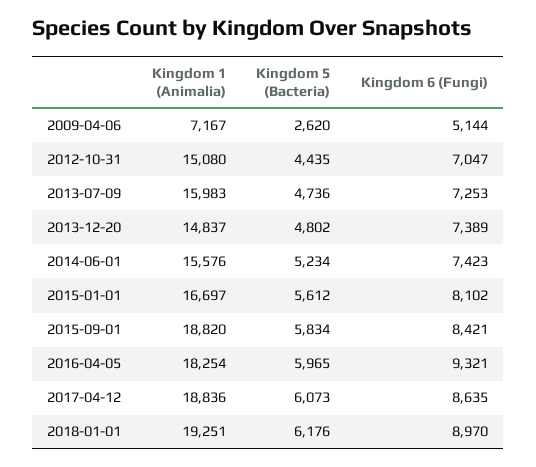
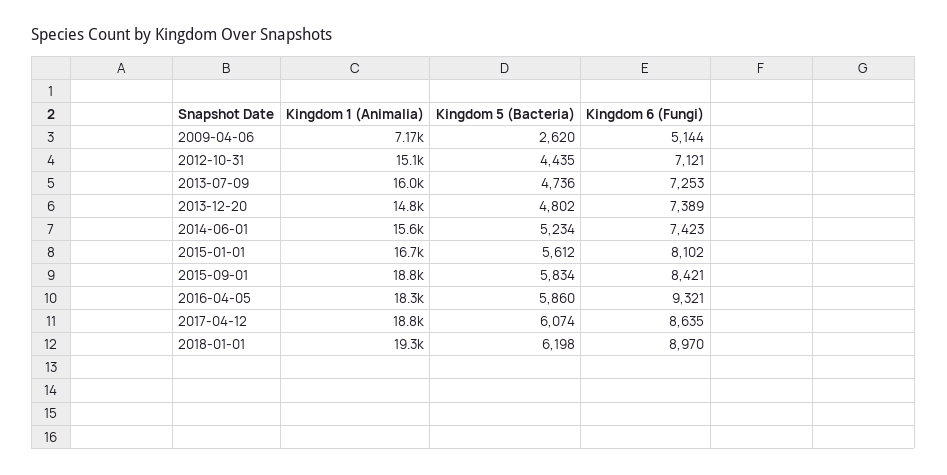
  {
    "Kingdom 1 (Animalia)": {
      "2009-04-06": 7167,
      "2012-10-31": 15080,
      "2013-07-09": 15983,
      "2013-12-20": 14837,
      "2014-06-01": 15576,
      "2015-01-01": 16697,
      "2015-09-01": 18820,
      "2016-04-05": 18254,
      "2017-04-12": 18836,
      "2018-01-01": 19251
    },
    "Kingdom 5 (Bacteria)": {
      "2009-04-06": 2620,
      "2012-10-31": 4435,
      "2013-07-09": 4736,
      "2013-12-20": 4802,
      "2014-06-01": 5234,
      "2015-01-01": 5612,
      "2015-09-01": 5834,
-     "2016-04-05": 5965,
+     "2016-04-05": 5860,
-     "2017-04-12": 6073,
+     "2017-04-12": 6074,
-     "2018-01-01": 6176
+     "2018-01-01": 6198
    },
    "Kingdom 6 (Fungi)": {
      "2009-04-06": 5144,
-     "2012-10-31": 7047,
+     "2012-10-31": 7121,
      "2013-07-09": 7253,
      "2013-12-20": 7389,
      "2014-06-01": 7423,
      "2015-01-01": 8102,
      "2015-09-01": 8421,
      "2016-04-05": 9321,
      "2017-04-12": 8635,
      "2018-01-01": 8970
    }
  }

